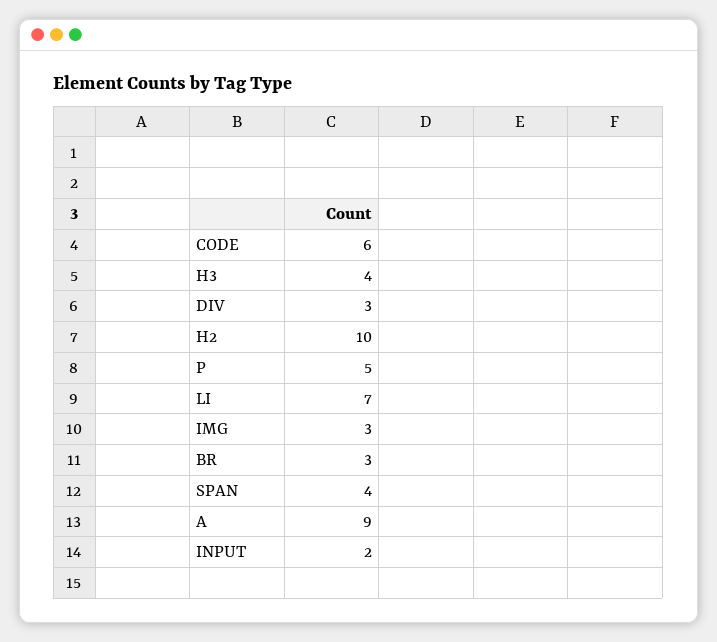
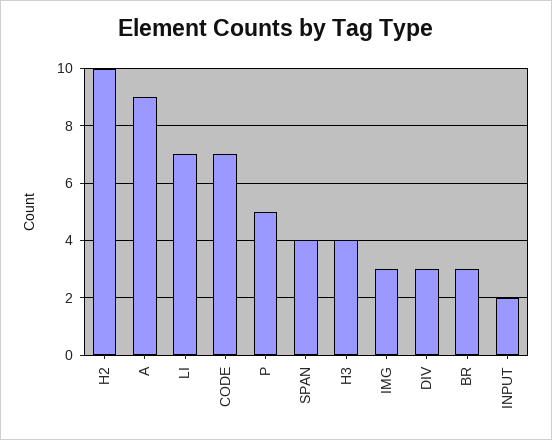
  {
-   "CODE": 6,
+   "CODE": 7,
    "H3": 4,
    "DIV": 3,
    "H2": 10,
    "P": 5,
    "LI": 7,
    "IMG": 3,
    "BR": 3,
    "SPAN": 4,
    "A": 9,
    "INPUT": 2
  }

